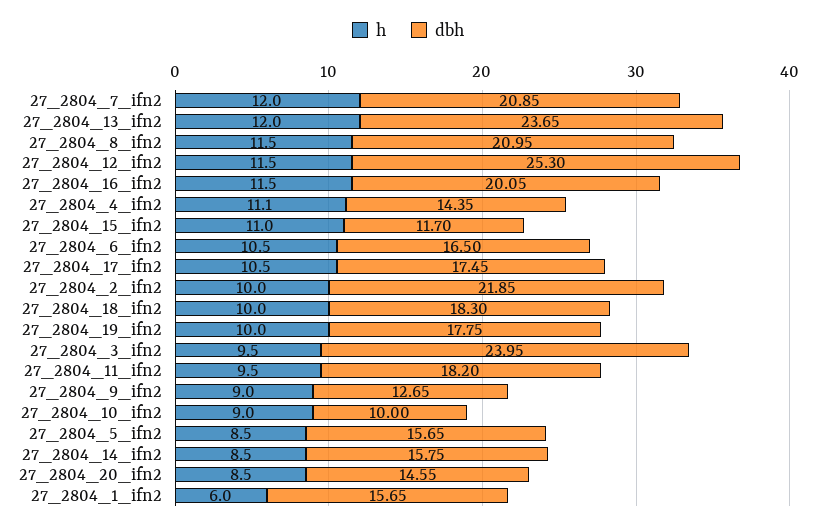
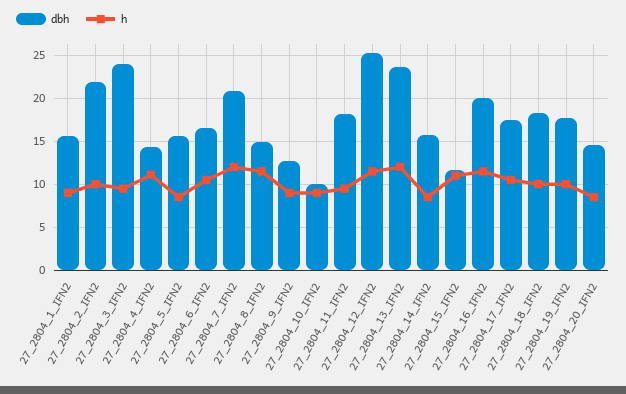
  {
    "h": {
      "27_2804_7_ifn2": 12,
      "27_2804_13_ifn2": 12,
      "27_2804_8_ifn2": 11.5,
      "27_2804_12_ifn2": 11.5,
      "27_2804_16_ifn2": 11.5,
      "27_2804_4_ifn2": 11.1,
      "27_2804_15_ifn2": 11,
      "27_2804_6_ifn2": 10.5,
      "27_2804_17_ifn2": 10.5,
      "27_2804_2_ifn2": 10,
      "27_2804_18_ifn2": 10,
      "27_2804_19_ifn2": 10,
      "27_2804_3_ifn2": 9.5,
      "27_2804_11_ifn2": 9.5,
      "27_2804_9_ifn2": 9,
      "27_2804_10_ifn2": 9,
      "27_2804_5_ifn2": 8.5,
      "27_2804_14_ifn2": 8.5,
      "27_2804_20_ifn2": 8.5,
-     "27_2804_1_ifn2": 6
+     "27_2804_1_ifn2": 9
    },
    "dbh": {
      "27_2804_7_ifn2": 20.85,
      "27_2804_13_ifn2": 23.65,
-     "27_2804_8_ifn2": 20.95,
+     "27_2804_8_ifn2": 15,
      "27_2804_12_ifn2": 25.3,
      "27_2804_16_ifn2": 20.05,
      "27_2804_4_ifn2": 14.35,
      "27_2804_15_ifn2": 11.7,
      "27_2804_6_ifn2": 16.5,
      "27_2804_17_ifn2": 17.45,
      "27_2804_2_ifn2": 21.85,
      "27_2804_18_ifn2": 18.3,
      "27_2804_19_ifn2": 17.75,
      "27_2804_3_ifn2": 23.95,
      "27_2804_11_ifn2": 18.2,
      "27_2804_9_ifn2": 12.65,
      "27_2804_10_ifn2": 10,
      "27_2804_5_ifn2": 15.65,
      "27_2804_14_ifn2": 15.75,
      "27_2804_20_ifn2": 14.55,
      "27_2804_1_ifn2": 15.65
    }
  }

